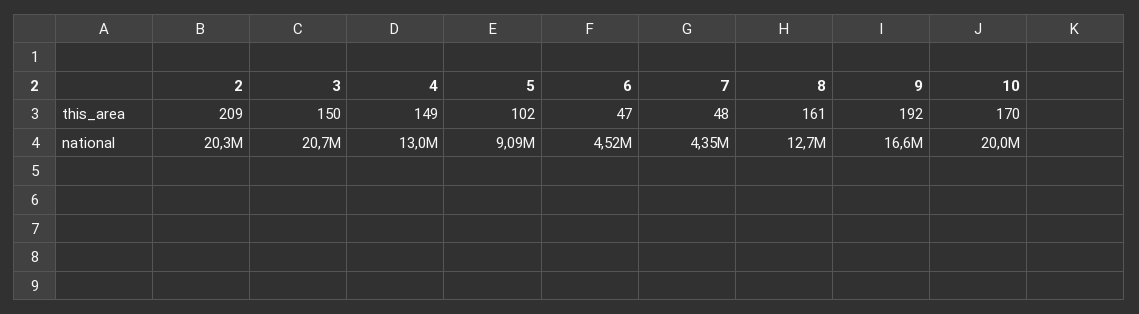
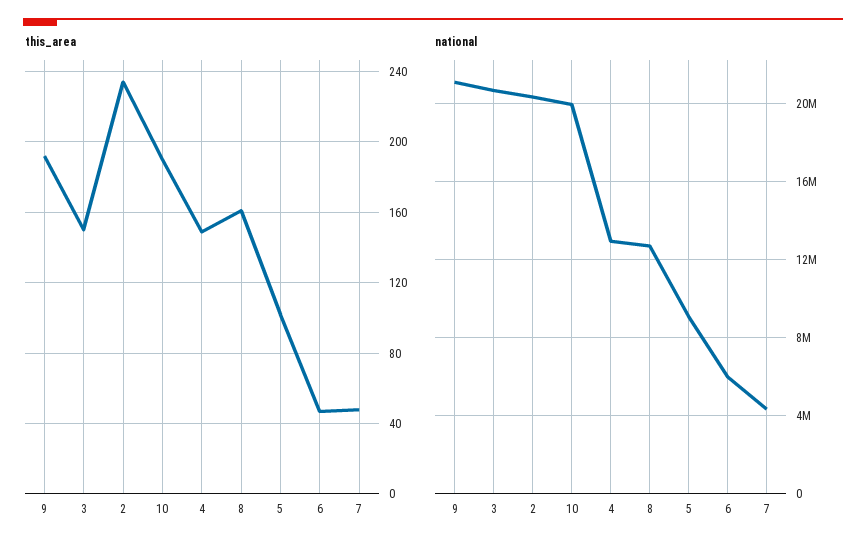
  {
    "this_area": {
-     "2": 209,
+     "2": 235,
      "3": 150,
      "4": 149,
      "5": 102,
      "6": 47,
      "7": 48,
      "8": 161,
      "9": 192,
-     "10": 170
+     "10": 190
    },
    "national": {
      "2": 20300000,
      "3": 20700000,
      "4": 13000000,
      "5": 9090000,
-     "6": 4520000,
+     "6": 6000000,
      "7": 4350000,
      "8": 12700000,
-     "9": 16600000,
+     "9": 21000000,
      "10": 20000000
    }
  }

